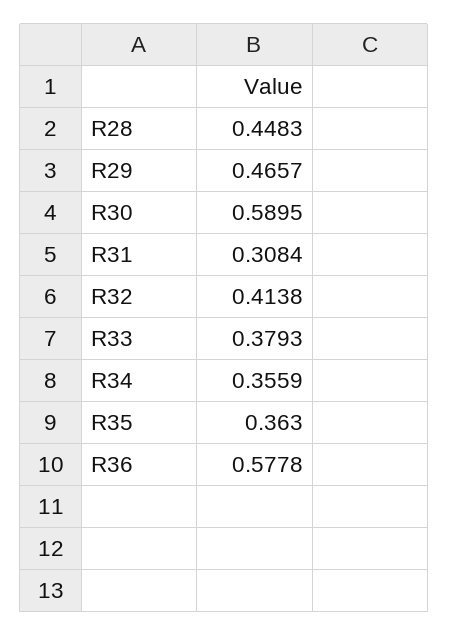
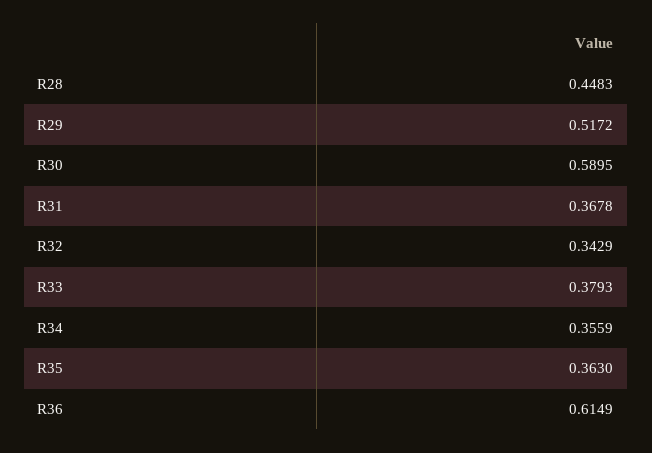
  {
    "R28": 0.4483,
-   "R29": 0.4657,
+   "R29": 0.5172,
    "R30": 0.5895,
-   "R31": 0.3084,
+   "R31": 0.3678,
-   "R32": 0.4138,
+   "R32": 0.3429,
    "R33": 0.3793,
    "R34": 0.3559,
    "R35": 0.363,
-   "R36": 0.5778
+   "R36": 0.6149
  }

